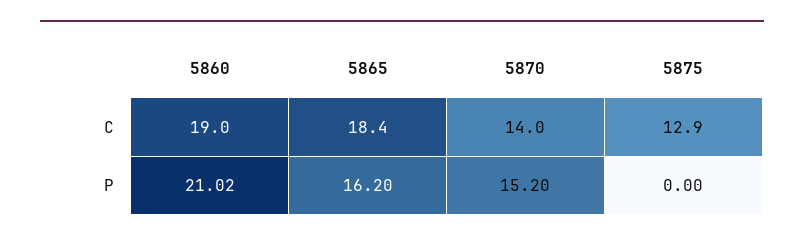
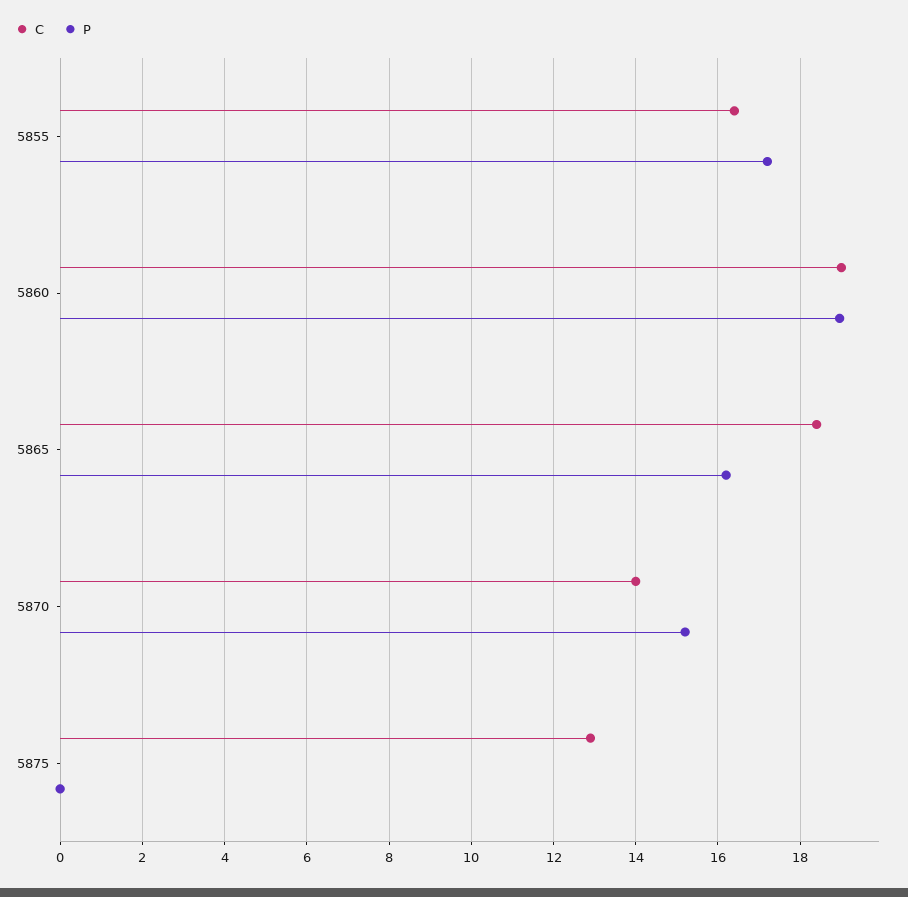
  {
    "C": {
      "5860": 19,
      "5865": 18.4,
      "5870": 14,
-     "5875": 12.9
+     "5875": 12.9,
+     "5855": 16.4
    },
    "P": {
-     "5860": 21.02,
+     "5860": 19,
      "5865": 16.2,
      "5870": 15.2,
-     "5875": 0
+     "5875": 0,
+     "5855": 17.2
    }
  }

